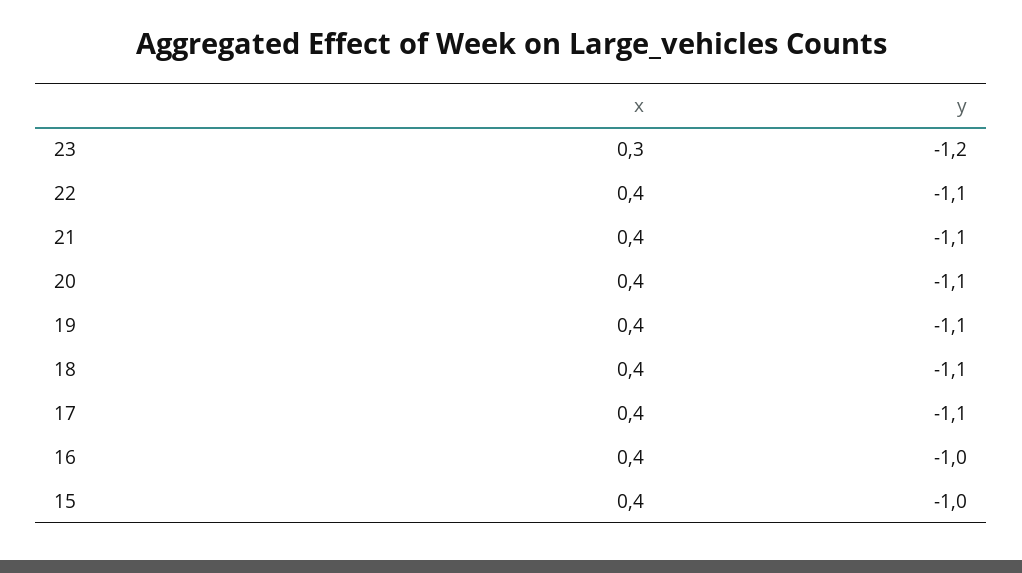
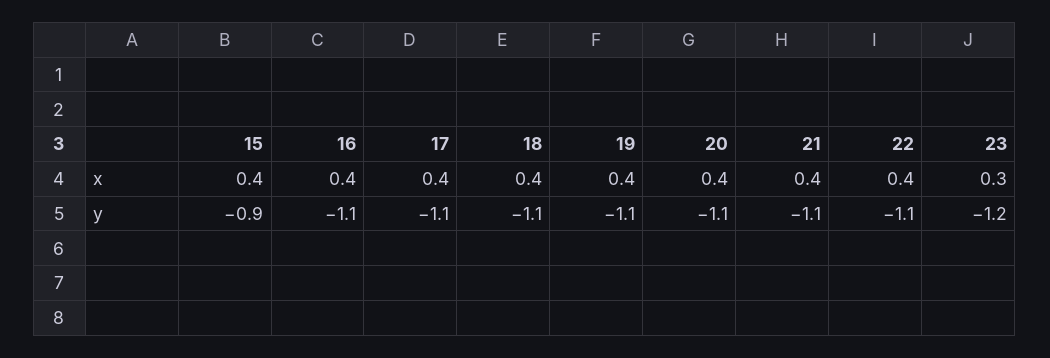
  {
    "x": {
      "23": 0.3,
      "22": 0.4,
      "21": 0.4,
      "20": 0.4,
      "19": 0.4,
      "18": 0.4,
      "17": 0.4,
      "16": 0.4,
      "15": 0.4
    },
    "y": {
      "23": -1.2,
      "22": -1.1,
      "21": -1.1,
      "20": -1.1,
      "19": -1.1,
      "18": -1.1,
      "17": -1.1,
-     "16": -1,
+     "16": -1.1,
-     "15": -1
+     "15": -0.9
    }
  }

